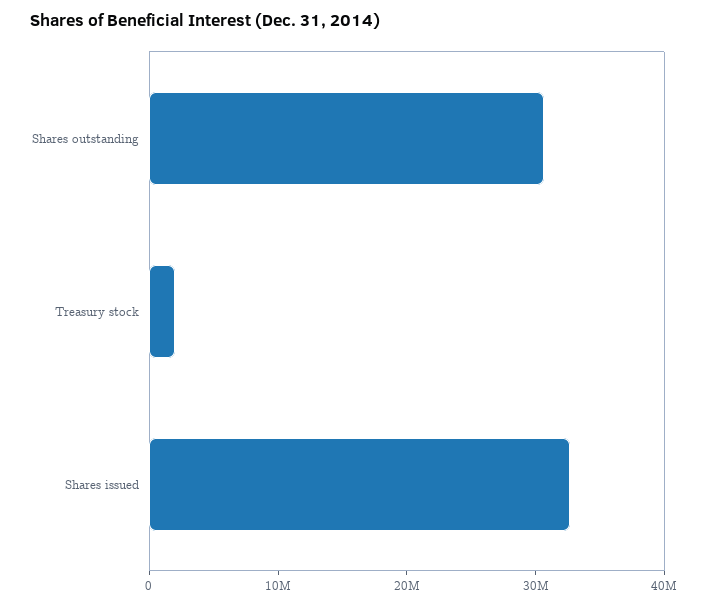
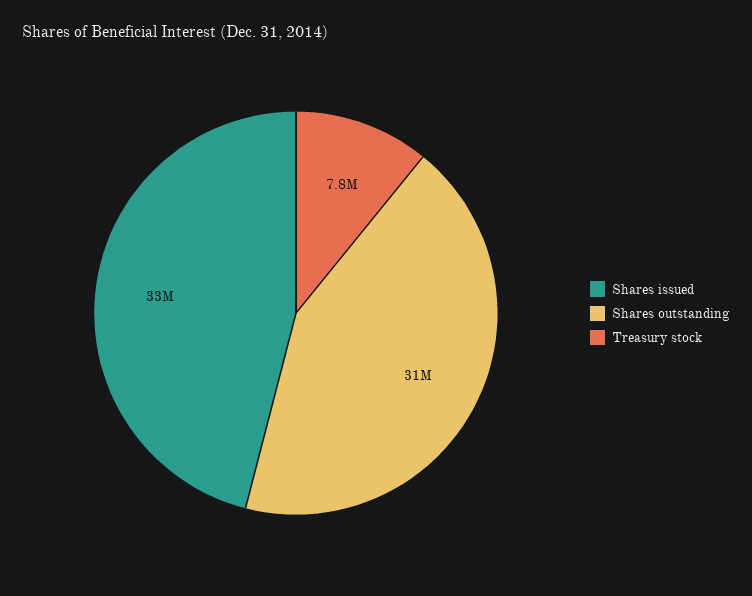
  {
    "Shares outstanding": 31000000,
-   "Treasury stock": 2000000,
+   "Treasury stock": 7800000,
    "Shares issued": 33000000
  }

